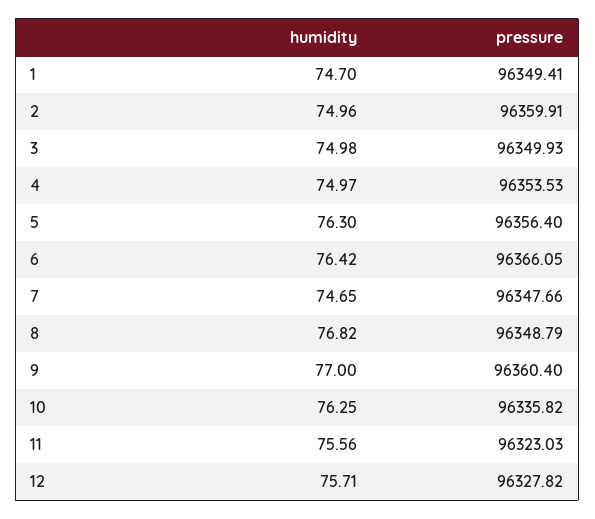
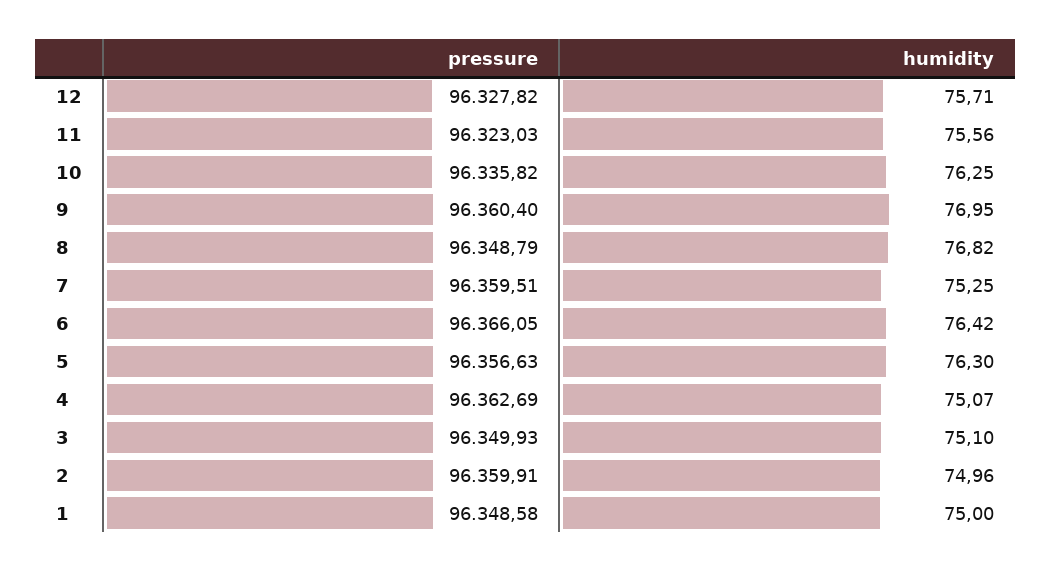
  {
    "humidity": {
-     "1": 74.7,
+     "1": 75,
      "2": 74.96,
-     "3": 74.98,
+     "3": 75.1,
-     "4": 74.97,
+     "4": 75.07,
      "5": 76.3,
      "6": 76.42,
-     "7": 74.65,
+     "7": 75.25,
      "8": 76.82,
-     "9": 77,
+     "9": 76.95,
      "10": 76.25,
      "11": 75.56,
      "12": 75.71
    },
    "pressure": {
-     "1": 96349.41,
+     "1": 96348.58,
      "2": 96359.91,
      "3": 96349.93,
-     "4": 96353.53,
+     "4": 96362.69,
-     "5": 96356.4,
+     "5": 96356.63,
      "6": 96366.05,
-     "7": 96347.66,
+     "7": 96359.51,
      "8": 96348.79,
      "9": 96360.4,
      "10": 96335.82,
      "11": 96323.03,
      "12": 96327.82
    }
  }

